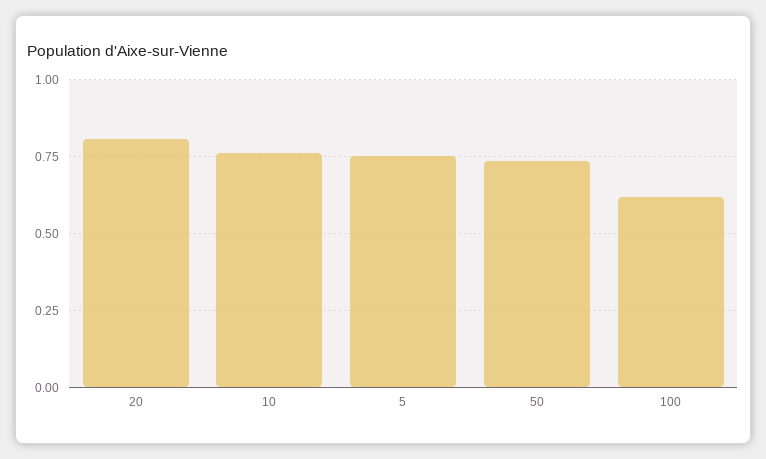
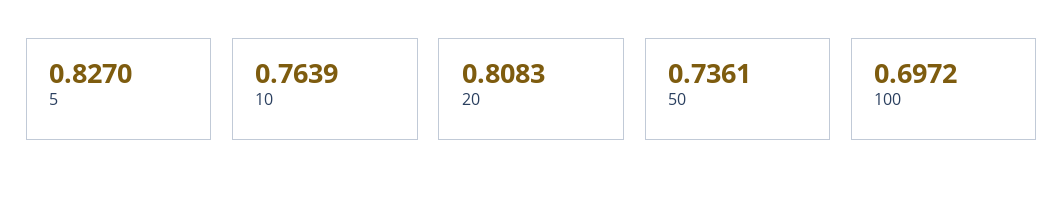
  {
    "20": 0.8083,
    "10": 0.7639,
-   "5": 0.75,
+   "5": 0.827,
    "50": 0.7361,
-   "100": 0.625
+   "100": 0.6972
  }

